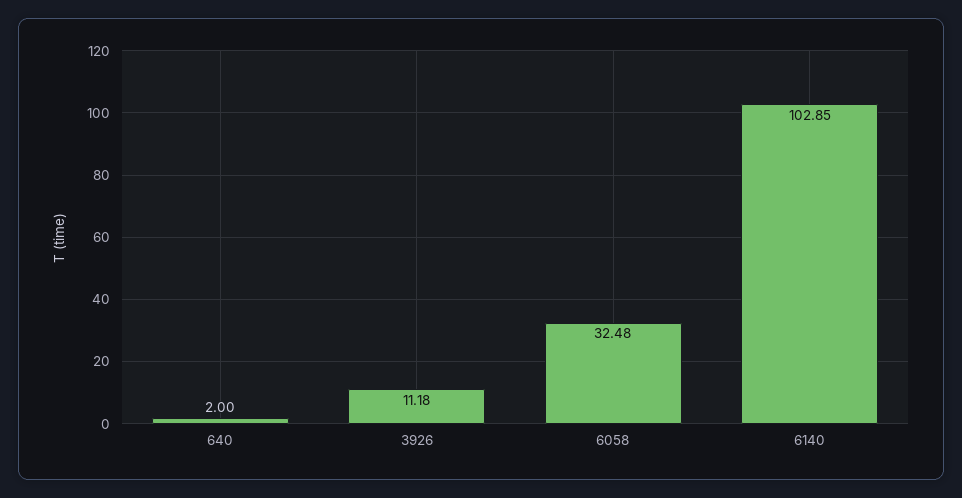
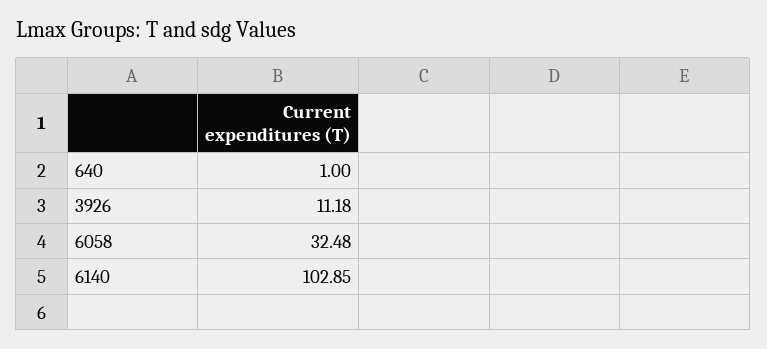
  {
-   "640": 2,
+   "640": 1,
    "3926": 11.18,
    "6058": 32.48,
    "6140": 102.85
  }

